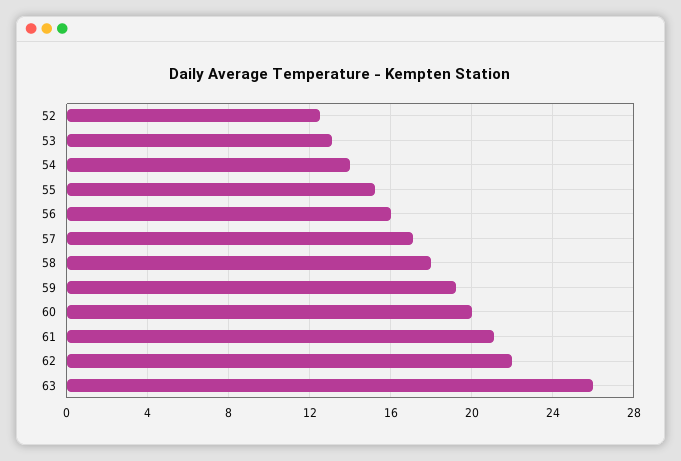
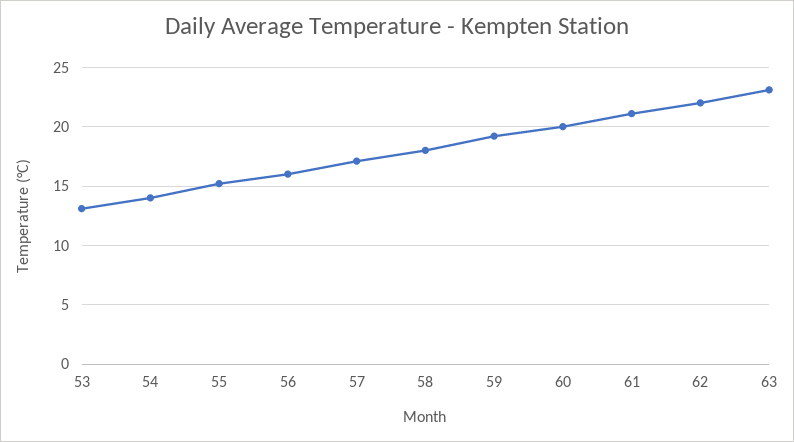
  {
-   "52": 12.5,
    "53": 13,
    "54": 14,
    "55": 15,
    "56": 16,
    "57": 17,
    "58": 18,
    "59": 19,
    "60": 20,
    "61": 21,
    "62": 22,
-   "63": 26
+   "63": 23
  }

